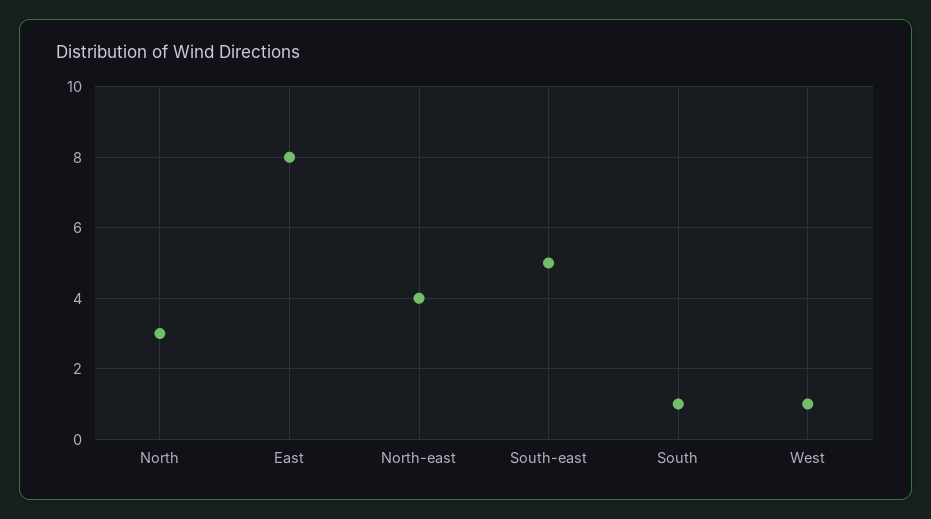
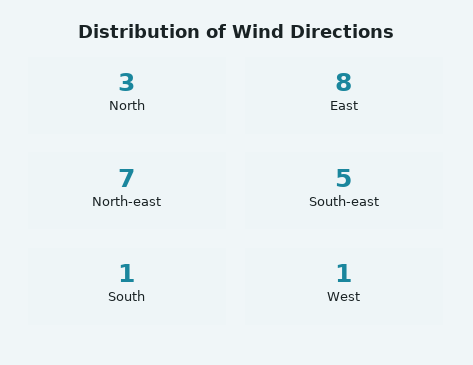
  {
    "North": 3,
    "East": 8,
-   "North-east": 4,
+   "North-east": 7,
    "South-east": 5,
    "South": 1,
    "West": 1
  }

